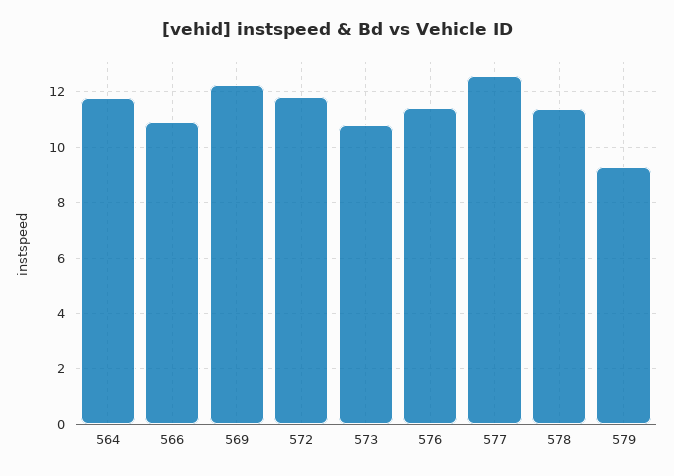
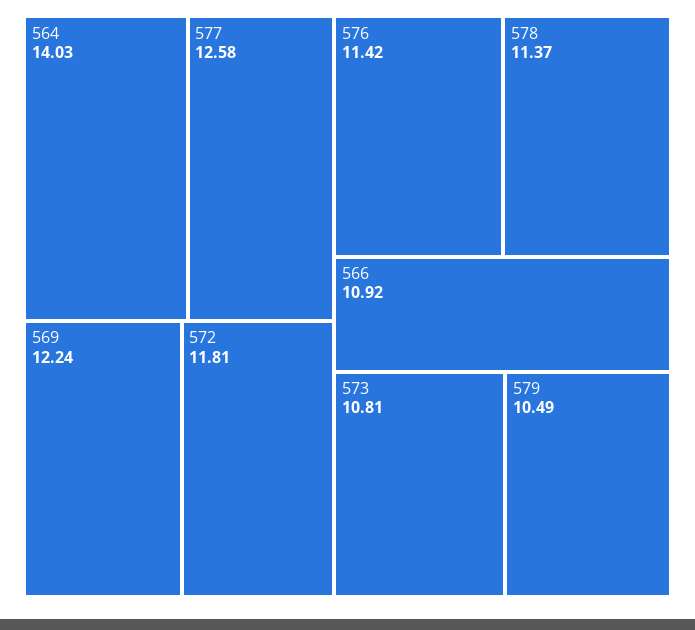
  {
-   "564": 11.75,
+   "564": 14.03,
    "566": 10.92,
    "569": 12.24,
    "572": 11.81,
    "573": 10.81,
    "576": 11.42,
    "577": 12.58,
    "578": 11.37,
-   "579": 9.25
+   "579": 10.49
  }

